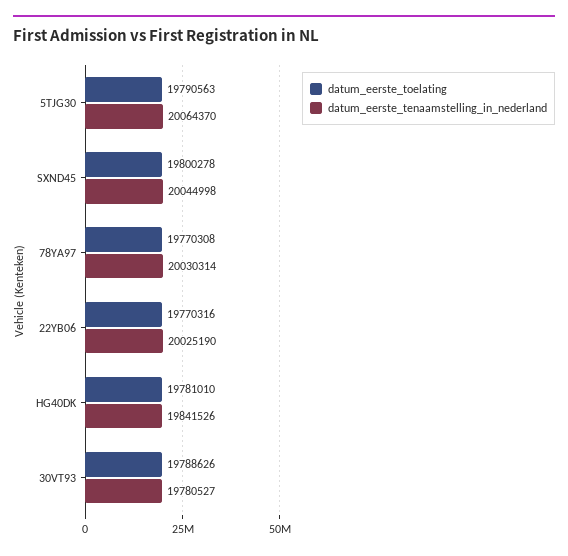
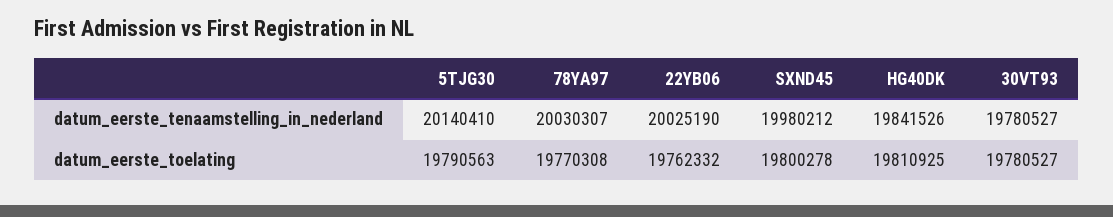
  {
    "datum_eerste_toelating": {
      "5TJG30": 19790563,
      "SXND45": 19800278,
      "78YA97": 19770308,
-     "22YB06": 19770316,
+     "22YB06": 19762332,
-     "HG40DK": 19781010,
+     "HG40DK": 19810925,
-     "30VT93": 19788626
+     "30VT93": 19780527
    },
    "datum_eerste_tenaamstelling_in_nederland": {
-     "5TJG30": 20064370,
+     "5TJG30": 20140410,
-     "SXND45": 20044998,
+     "SXND45": 19980212,
-     "78YA97": 20030314,
+     "78YA97": 20030307,
      "22YB06": 20025190,
      "HG40DK": 19841526,
      "30VT93": 19780527
    }
  }

